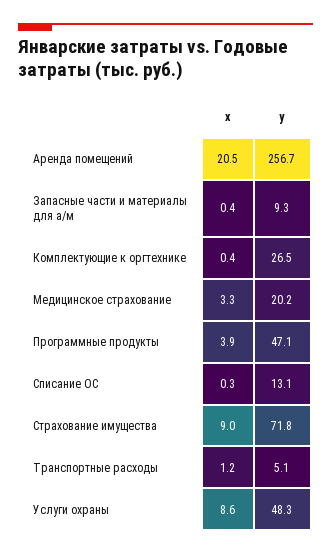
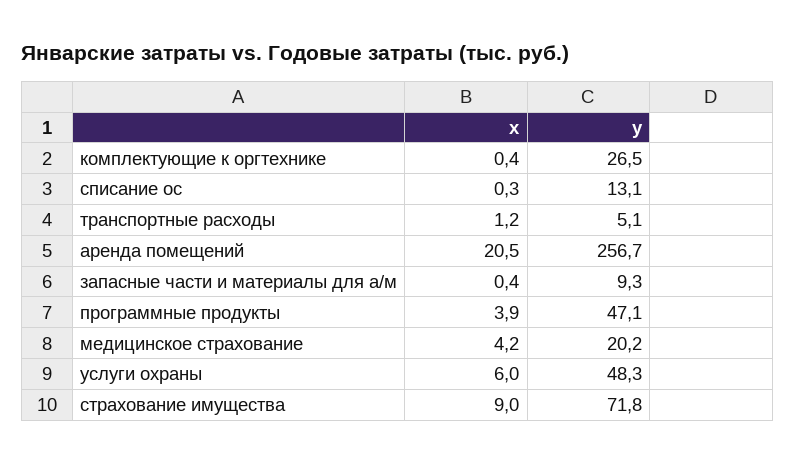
  {
    "x": {
      "Аренда помещений": 20.5,
      "Запасные части и материалы для а/м": 0.4,
      "Комплектующие к оргтехнике": 0.4,
-     "Медицинское страхование": 3.3,
+     "Медицинское страхование": 4.2,
      "Программные продукты": 3.9,
      "Списание ОС": 0.3,
      "Страхование имущества": 9,
      "Транспортные расходы": 1.2,
-     "Услуги охраны": 8.6
+     "Услуги охраны": 6
    },
    "y": {
      "Аренда помещений": 256.7,
      "Запасные части и материалы для а/м": 9.3,
      "Комплектующие к оргтехнике": 26.5,
      "Медицинское страхование": 20.2,
      "Программные продукты": 47.1,
      "Списание ОС": 13.1,
      "Страхование имущества": 71.8,
      "Транспортные расходы": 5.1,
      "Услуги охраны": 48.3
    }
  }

